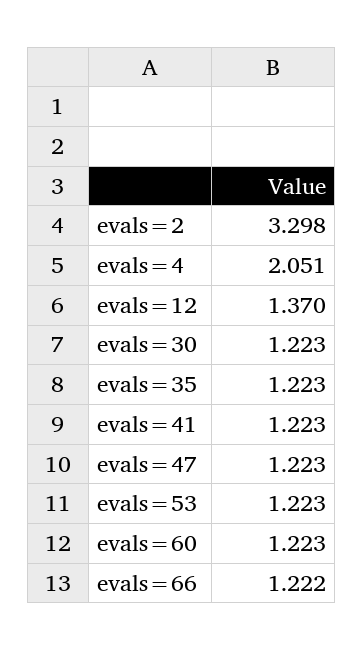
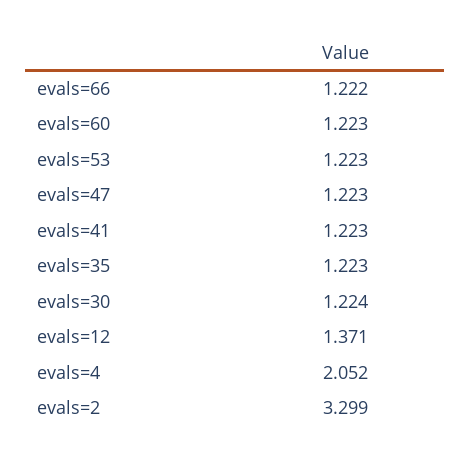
  {
-   "evals=2": 3.298,
+   "evals=2": 3.299,
-   "evals=4": 2.051,
+   "evals=4": 2.052,
-   "evals=12": 1.37,
+   "evals=12": 1.371,
-   "evals=30": 1.223,
+   "evals=30": 1.224,
    "evals=35": 1.223,
    "evals=41": 1.223,
    "evals=47": 1.223,
    "evals=53": 1.223,
    "evals=60": 1.223,
    "evals=66": 1.222
  }

